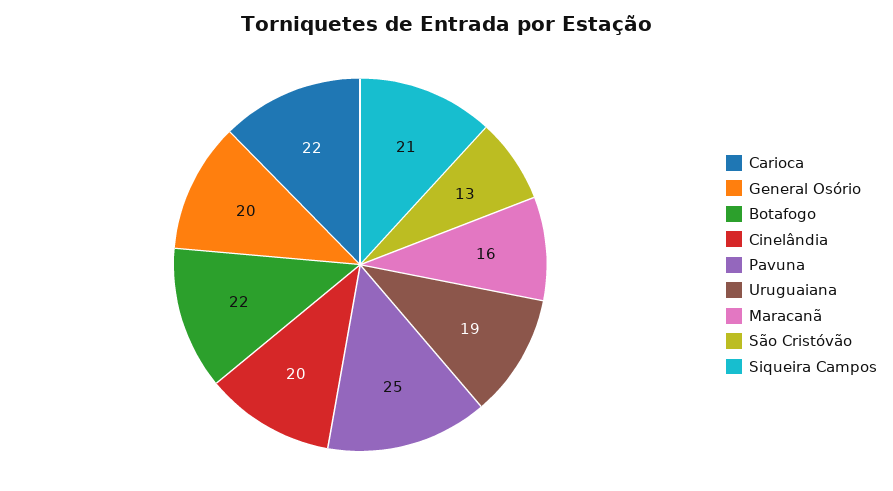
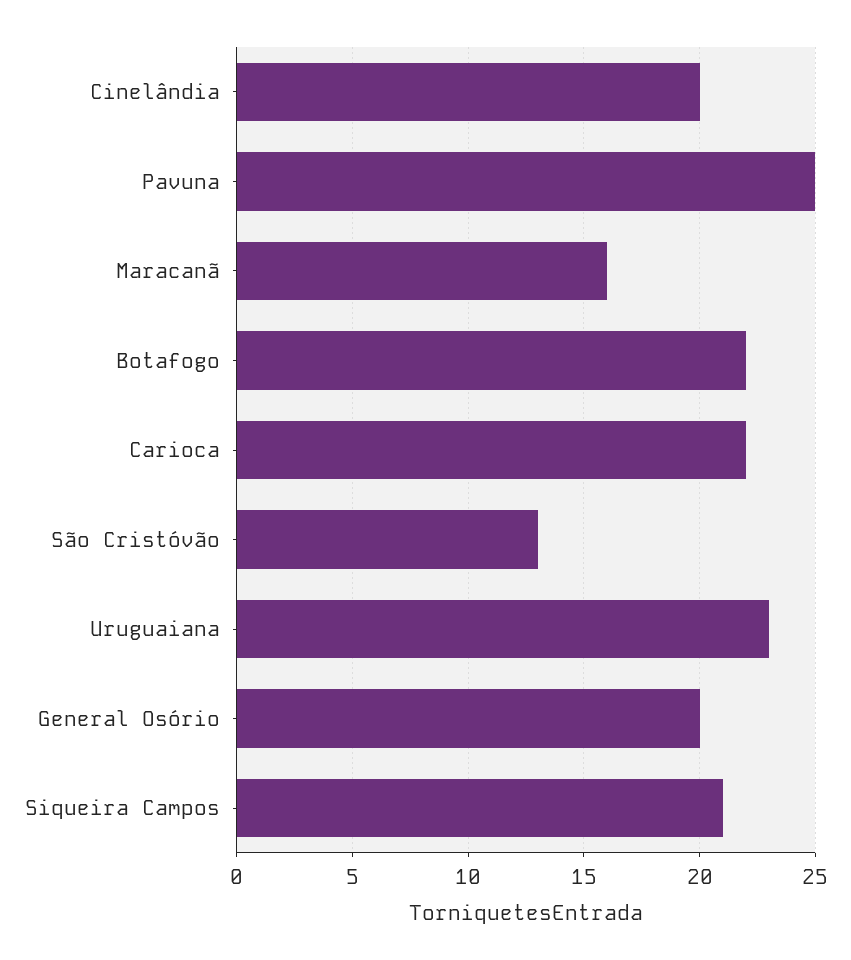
  {
    "Carioca": 22,
    "General Osório": 20,
    "Botafogo": 22,
    "Cinelândia": 20,
    "Pavuna": 25,
-   "Uruguaiana": 19,
+   "Uruguaiana": 23,
    "Maracanã": 16,
    "São Cristóvão": 13,
    "Siqueira Campos": 21
  }

